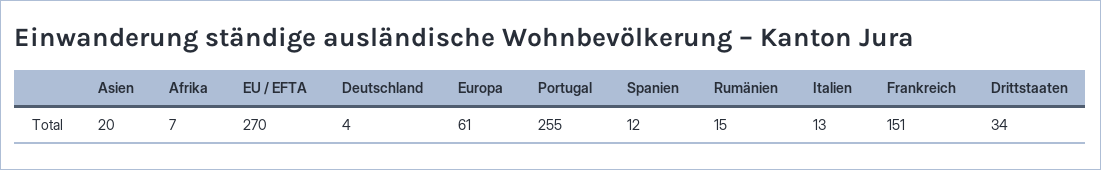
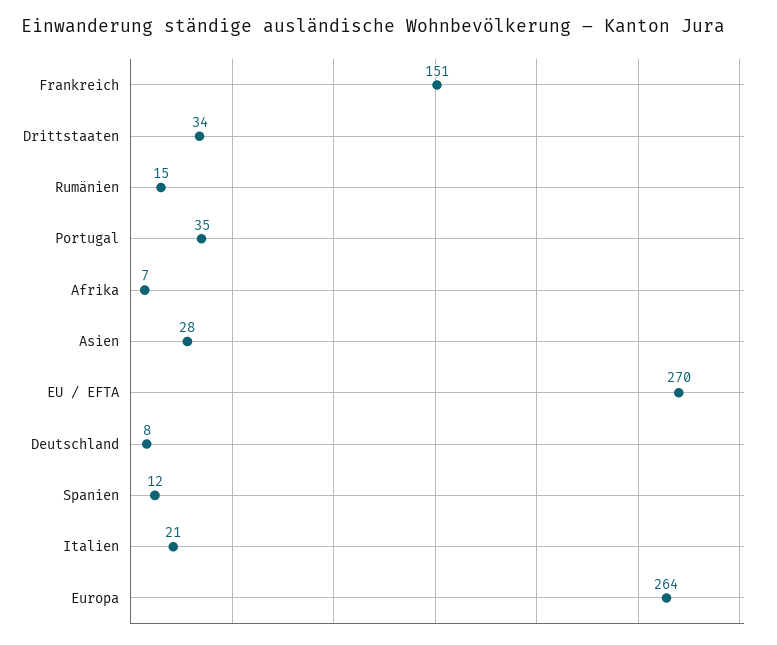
  {
-   "Asien": 20,
+   "Asien": 28,
    "Afrika": 7,
    "EU / EFTA": 270,
-   "Deutschland": 4,
+   "Deutschland": 8,
-   "Europa": 61,
+   "Europa": 264,
-   "Portugal": 255,
+   "Portugal": 35,
    "Spanien": 12,
    "Rumänien": 15,
-   "Italien": 13,
+   "Italien": 21,
    "Frankreich": 151,
    "Drittstaaten": 34
  }

